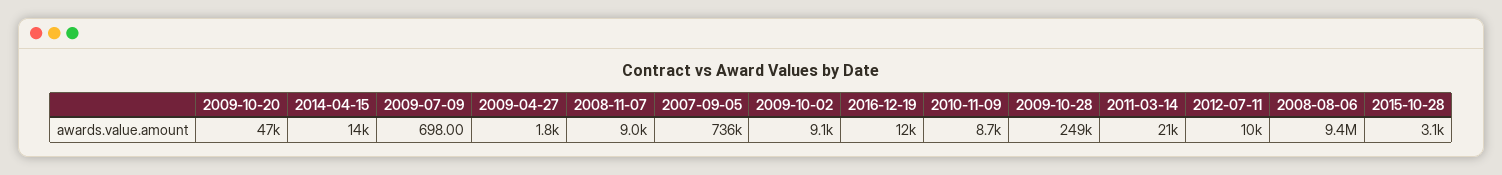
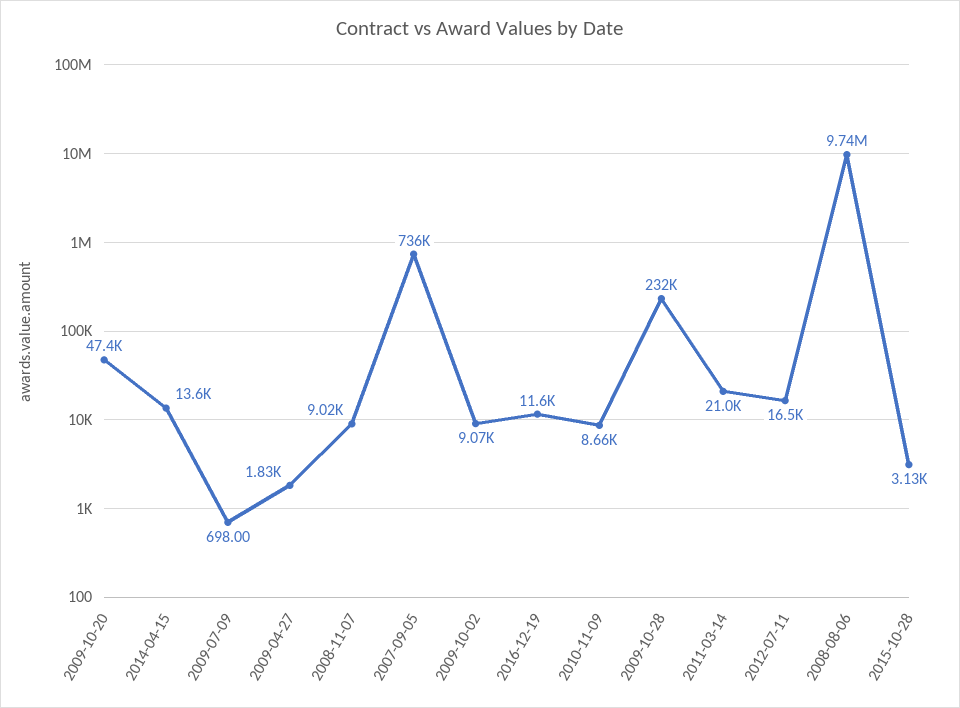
  {
    "2009-10-20": 47400,
    "2014-04-15": 13600,
    "2009-07-09": 698,
    "2009-04-27": 1830,
    "2008-11-07": 9020,
    "2007-09-05": 736000,
    "2009-10-02": 9070,
    "2016-12-19": 11600,
    "2010-11-09": 8660,
-   "2009-10-28": 249000,
+   "2009-10-28": 232000,
    "2011-03-14": 21000,
-   "2012-07-11": 10000,
+   "2012-07-11": 16500,
-   "2008-08-06": 9400000,
+   "2008-08-06": 9740000,
    "2015-10-28": 3130
  }

